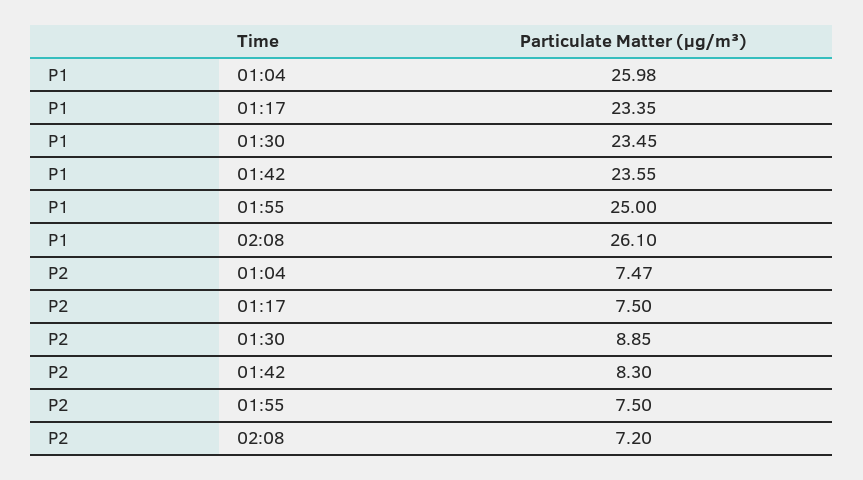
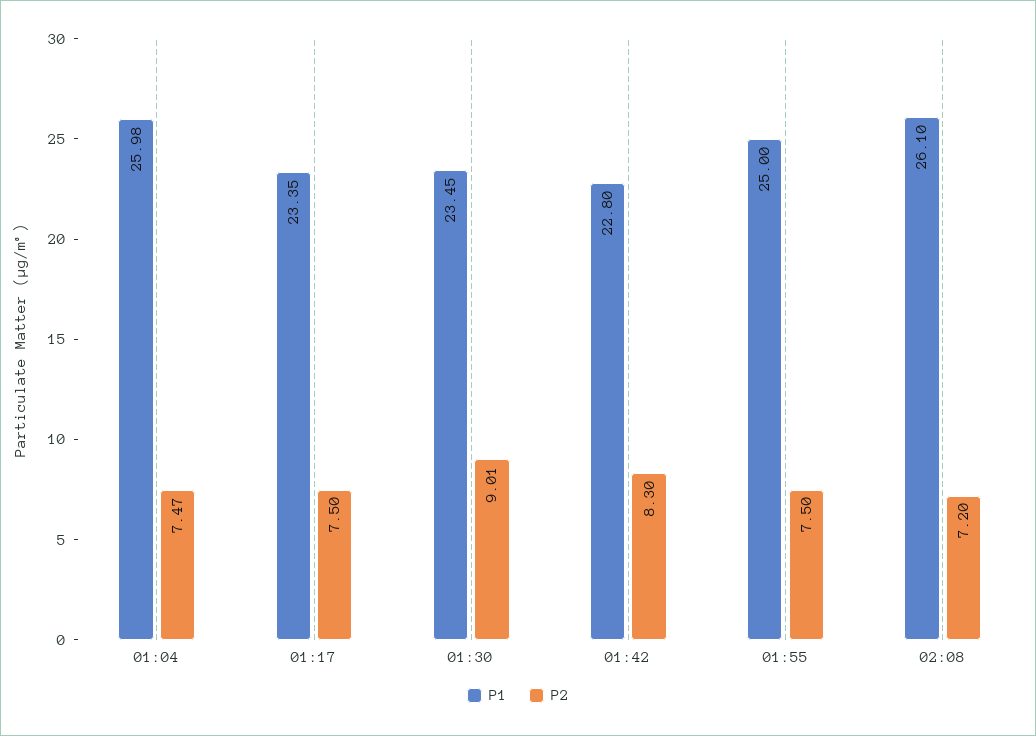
  {
    "P1": {
      "01:04": 25.98,
      "01:17": 23.35,
      "01:30": 23.45,
-     "01:42": 23.55,
+     "01:42": 22.8,
      "01:55": 25,
      "02:08": 26.1
    },
    "P2": {
      "01:04": 7.47,
      "01:17": 7.5,
-     "01:30": 8.85,
+     "01:30": 9.01,
      "01:42": 8.3,
      "01:55": 7.5,
      "02:08": 7.2
    }
  }

